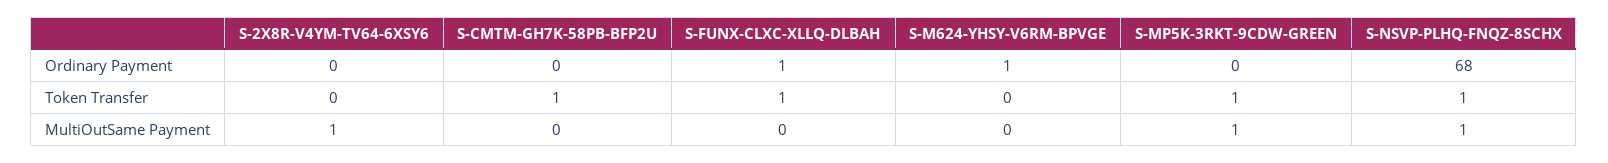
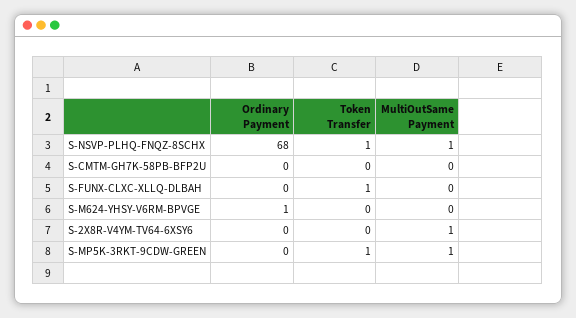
  {
    "S-2X8R-V4YM-TV64-6XSY6": {
      "Ordinary Payment": 0,
      "Token Transfer": 0,
      "MultiOutSame Payment": 1
    },
    "S-CMTM-GH7K-58PB-BFP2U": {
      "Ordinary Payment": 0,
-     "Token Transfer": 1,
+     "Token Transfer": 0,
      "MultiOutSame Payment": 0
    },
    "S-FUNX-CLXC-XLLQ-DLBAH": {
-     "Ordinary Payment": 1,
+     "Ordinary Payment": 0,
      "Token Transfer": 1,
      "MultiOutSame Payment": 0
    },
    "S-M624-YHSY-V6RM-BPVGE": {
      "Ordinary Payment": 1,
      "Token Transfer": 0,
      "MultiOutSame Payment": 0
    },
    "S-MP5K-3RKT-9CDW-GREEN": {
      "Ordinary Payment": 0,
      "Token Transfer": 1,
      "MultiOutSame Payment": 1
    },
    "S-NSVP-PLHQ-FNQZ-8SCHX": {
      "Ordinary Payment": 68,
      "Token Transfer": 1,
      "MultiOutSame Payment": 1
    }
  }

